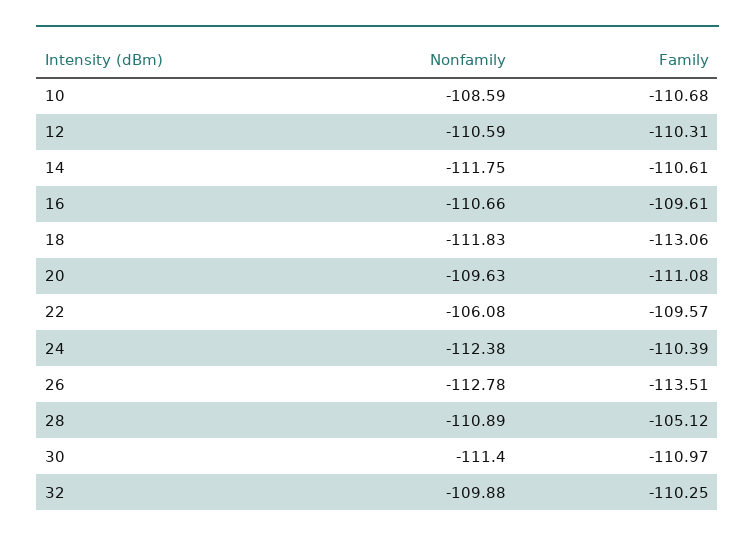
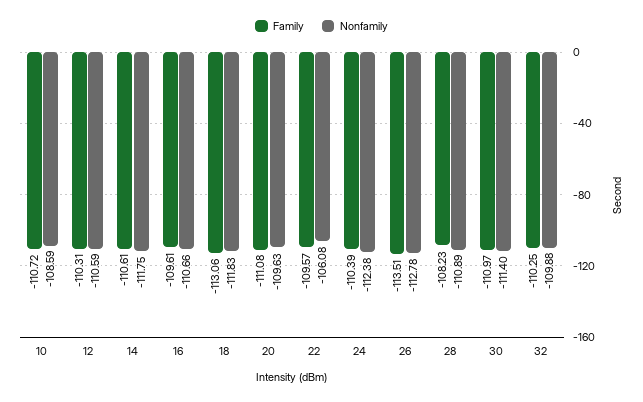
  {
    "Nonfamily": {
      "10": -108.59,
      "12": -110.59,
      "14": -111.75,
      "16": -110.66,
      "18": -111.83,
      "20": -109.63,
      "22": -106.08,
      "24": -112.38,
      "26": -112.78,
      "28": -110.89,
      "30": -111.4,
      "32": -109.88
    },
    "Family": {
-     "10": -110.68,
+     "10": -110.72,
      "12": -110.31,
      "14": -110.61,
      "16": -109.61,
      "18": -113.06,
      "20": -111.08,
      "22": -109.57,
      "24": -110.39,
      "26": -113.51,
-     "28": -105.12,
+     "28": -108.23,
      "30": -110.97,
      "32": -110.25
    }
  }

